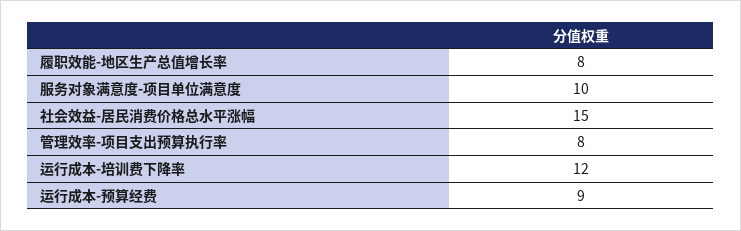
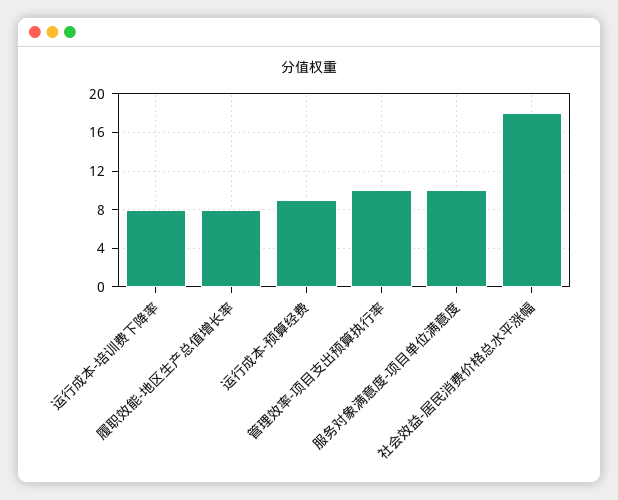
  {
    "履职效能-地区生产总值增长率": 8,
    "服务对象满意度-项目单位满意度": 10,
-   "社会效益-居民消费价格总水平涨幅": 15,
+   "社会效益-居民消费价格总水平涨幅": 18,
-   "管理效率-项目支出预算执行率": 8,
+   "管理效率-项目支出预算执行率": 10,
-   "运行成本-培训费下降率": 12,
+   "运行成本-培训费下降率": 8,
    "运行成本-预算经费": 9
  }

